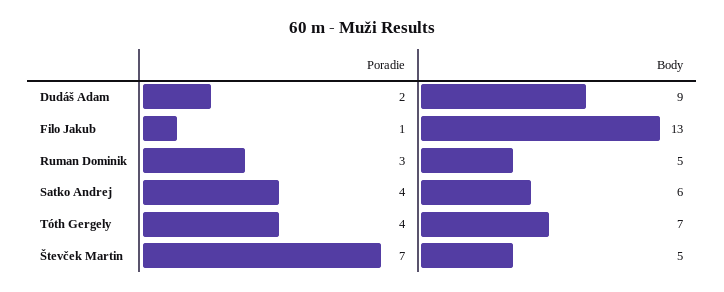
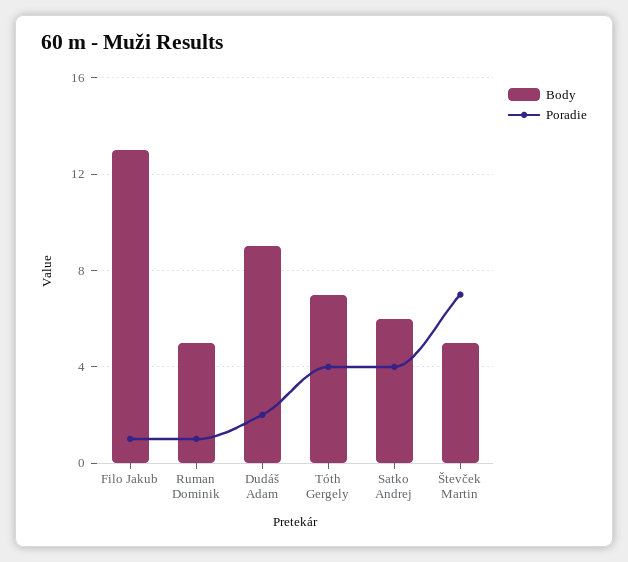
  {
    "Poradie": {
      "Dudáš Adam": 2,
      "Filo Jakub": 1,
-     "Ruman Dominik": 3,
+     "Ruman Dominik": 1,
      "Satko Andrej": 4,
      "Tóth Gergely": 4,
      "Števček Martin": 7
    },
    "Body": {
      "Dudáš Adam": 9,
      "Filo Jakub": 13,
      "Ruman Dominik": 5,
      "Satko Andrej": 6,
      "Tóth Gergely": 7,
      "Števček Martin": 5
    }
  }

